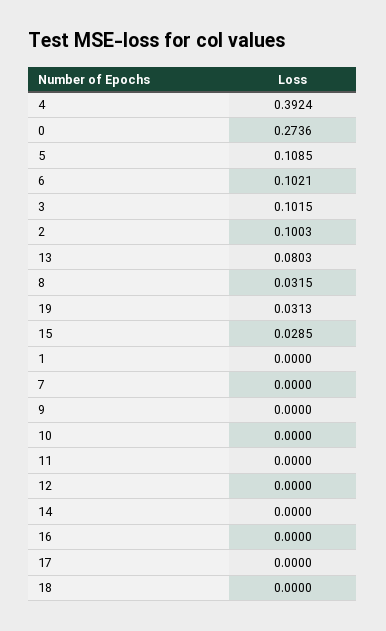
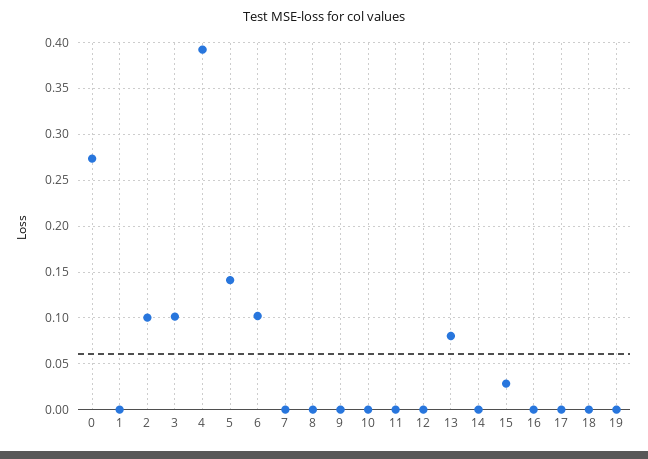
  {
    "4": 0.3924,
    "0": 0.2736,
-   "5": 0.1085,
+   "5": 0.14,
    "6": 0.1021,
    "3": 0.1015,
    "2": 0.1003,
    "13": 0.0803,
-   "8": 0.0315,
+   "8": 0,
-   "19": 0.0313,
+   "19": 0,
    "15": 0.0285,
    "1": 0,
    "7": 0,
    "9": 0,
    "10": 0,
    "11": 0,
    "12": 0,
    "14": 0,
    "16": 0,
    "17": 0,
    "18": 0
  }

